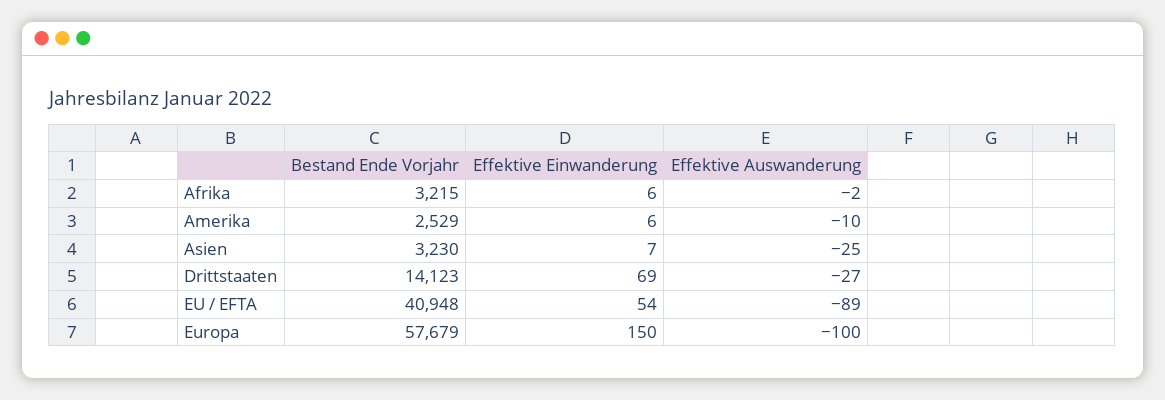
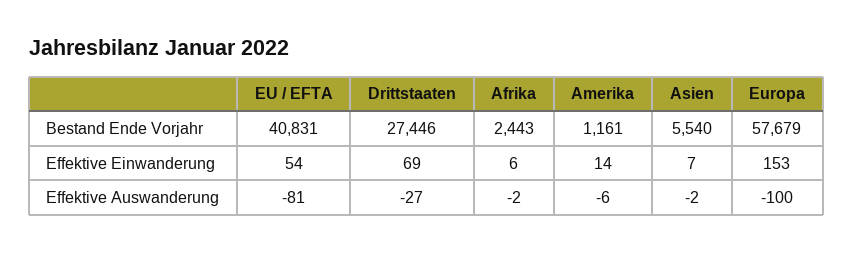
  {
    "Bestand Ende Vorjahr": {
-     "Afrika": 3215,
+     "Afrika": 2443,
-     "Amerika": 2529,
+     "Amerika": 1161,
-     "Asien": 3230,
+     "Asien": 5540,
-     "Drittstaaten": 14123,
+     "Drittstaaten": 27446,
-     "EU / EFTA": 40948,
+     "EU / EFTA": 40831,
      "Europa": 57679
    },
    "Effektive Einwanderung": {
      "Afrika": 6,
-     "Amerika": 6,
+     "Amerika": 14,
      "Asien": 7,
      "Drittstaaten": 69,
      "EU / EFTA": 54,
-     "Europa": 150
+     "Europa": 153
    },
    "Effektive Auswanderung": {
      "Afrika": -2,
-     "Amerika": -10,
+     "Amerika": -6,
-     "Asien": -25,
+     "Asien": -2,
      "Drittstaaten": -27,
-     "EU / EFTA": -89,
+     "EU / EFTA": -81,
      "Europa": -100
    }
  }

